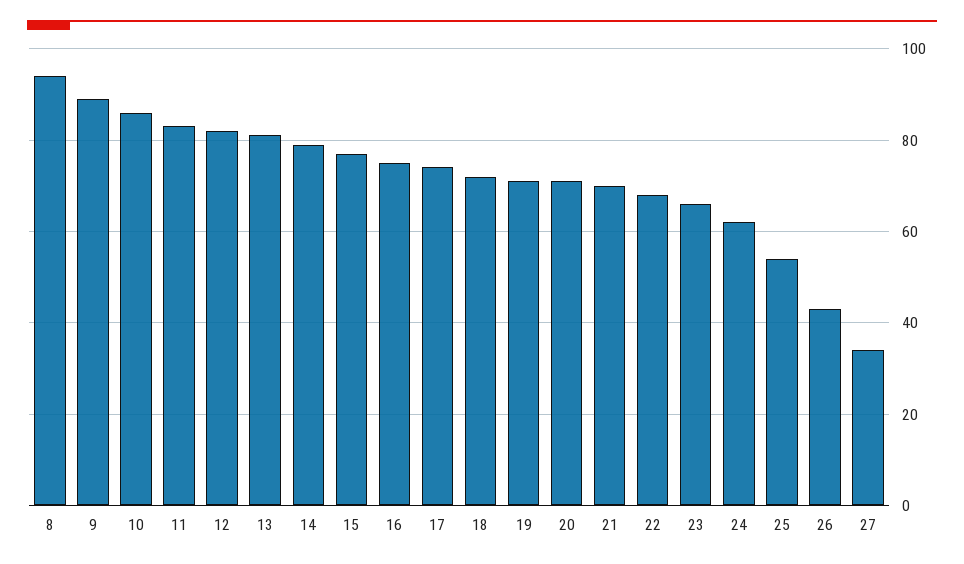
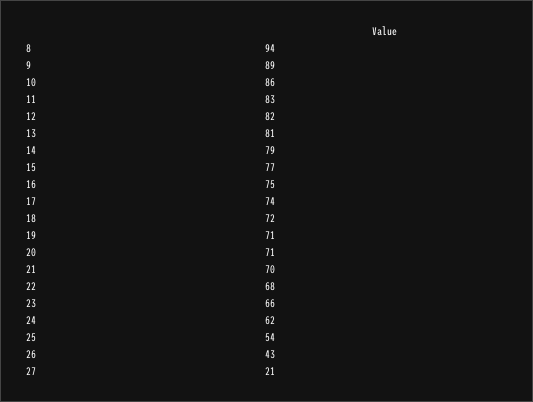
  {
    "8": 94,
    "9": 89,
    "10": 86,
    "11": 83,
    "12": 82,
    "13": 81,
    "14": 79,
    "15": 77,
    "16": 75,
    "17": 74,
    "18": 72,
    "19": 71,
    "20": 71,
    "21": 70,
    "22": 68,
    "23": 66,
    "24": 62,
    "25": 54,
    "26": 43,
-   "27": 35
+   "27": 21
  }

